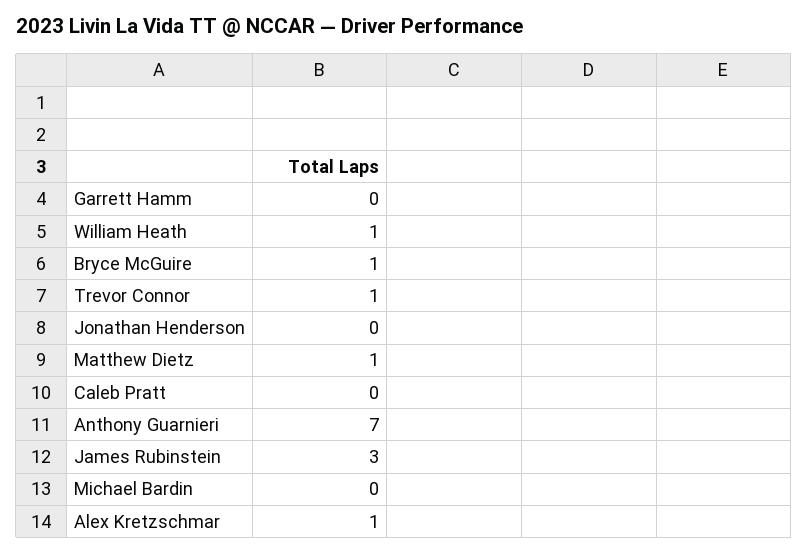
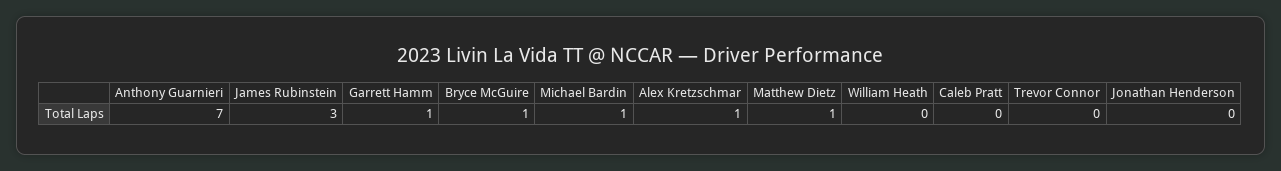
  {
-   "Garrett Hamm": 0,
+   "Garrett Hamm": 1,
-   "William Heath": 1,
+   "William Heath": 0,
    "Bryce McGuire": 1,
-   "Trevor Connor": 1,
+   "Trevor Connor": 0,
    "Jonathan Henderson": 0,
    "Matthew Dietz": 1,
    "Caleb Pratt": 0,
    "Anthony Guarnieri": 7,
    "James Rubinstein": 3,
-   "Michael Bardin": 0,
+   "Michael Bardin": 1,
    "Alex Kretzschmar": 1
  }

